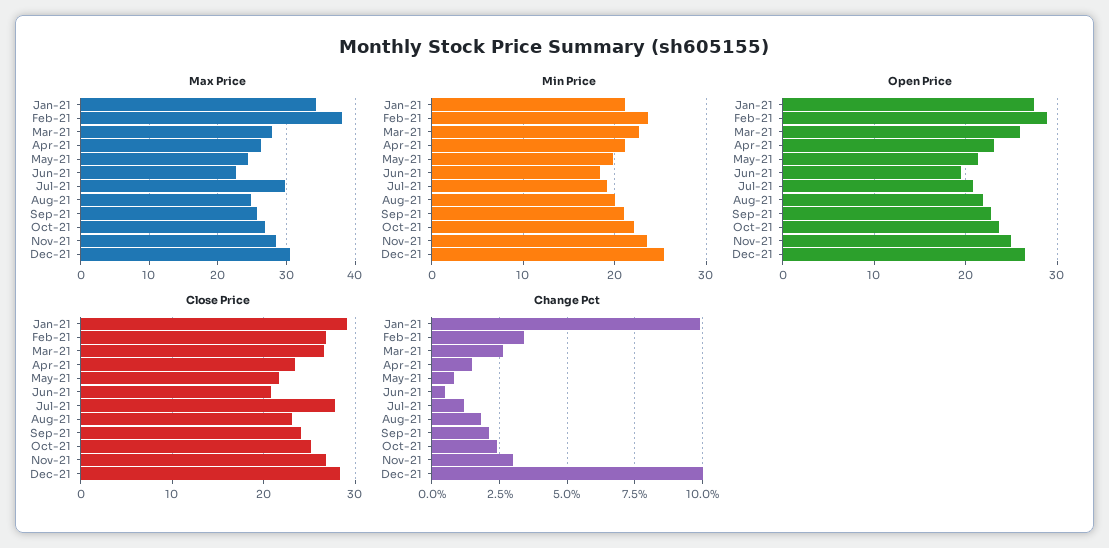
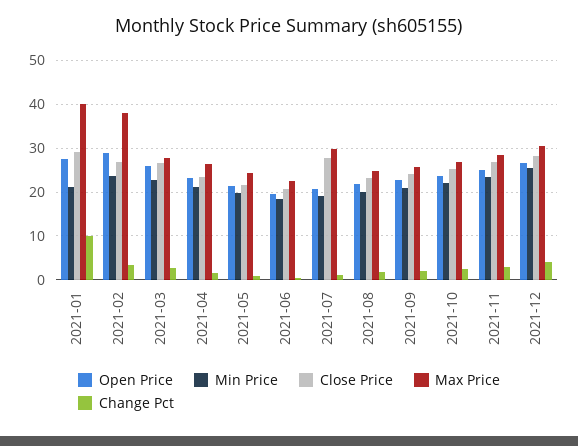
  {
    "Max Price": {
-     "Jan-21": 34,
+     "Jan-21": 40,
      "Feb-21": 38,
      "Mar-21": 28,
      "Apr-21": 26,
      "May-21": 24,
      "Jun-21": 23,
      "Jul-21": 30,
      "Aug-21": 25,
      "Sep-21": 26,
      "Oct-21": 27,
      "Nov-21": 29,
      "Dec-21": 30
    },
    "Min Price": {
      "Jan-21": 21,
      "Feb-21": 24,
      "Mar-21": 23,
      "Apr-21": 21,
      "May-21": 20,
      "Jun-21": 18,
      "Jul-21": 19,
      "Aug-21": 20,
      "Sep-21": 21,
      "Oct-21": 22,
      "Nov-21": 24,
      "Dec-21": 25
    },
    "Open Price": {
      "Jan-21": 27,
      "Feb-21": 29,
      "Mar-21": 26,
      "Apr-21": 23,
      "May-21": 21,
      "Jun-21": 20,
      "Jul-21": 21,
      "Aug-21": 22,
      "Sep-21": 23,
      "Oct-21": 24,
      "Nov-21": 25,
      "Dec-21": 27
    },
    "Close Price": {
      "Jan-21": 29,
      "Feb-21": 27,
      "Mar-21": 27,
      "Apr-21": 23,
      "May-21": 22,
      "Jun-21": 21,
      "Jul-21": 28,
      "Aug-21": 23,
      "Sep-21": 24,
      "Oct-21": 25,
      "Nov-21": 27,
      "Dec-21": 28
    },
    "Change Pct": {
      "Jan-21": 10,
      "Feb-21": 3.5,
      "Mar-21": 2.75,
      "Apr-21": 1.5,
      "May-21": 0.75,
      "Jun-21": 0.5,
      "Jul-21": 1.25,
      "Aug-21": 1.75,
      "Sep-21": 2,
      "Oct-21": 2.5,
      "Nov-21": 3,
-     "Dec-21": 10
+     "Dec-21": 4
    }
  }

